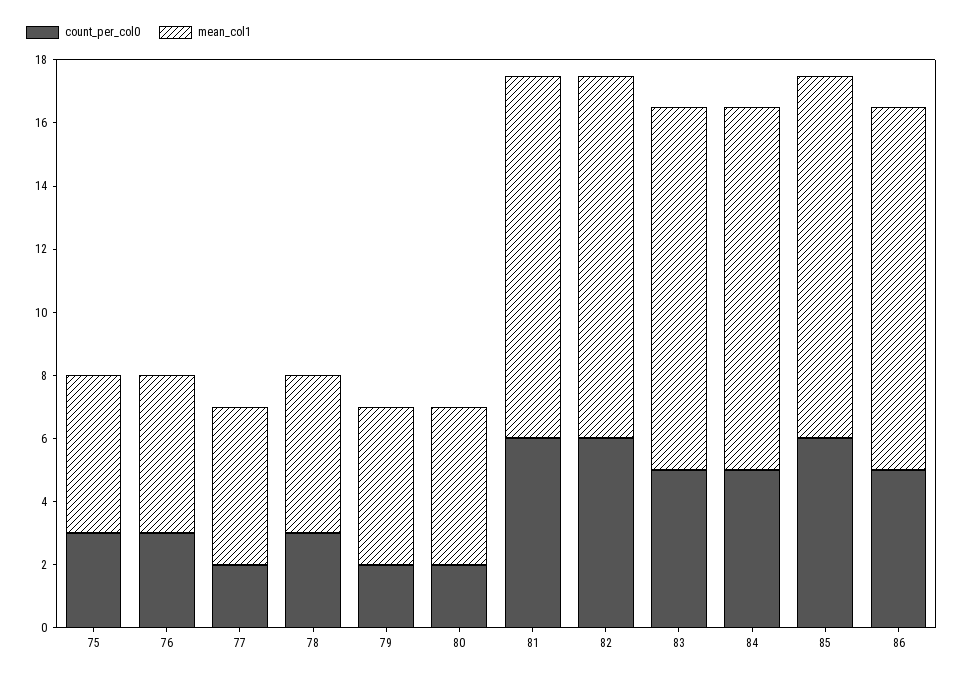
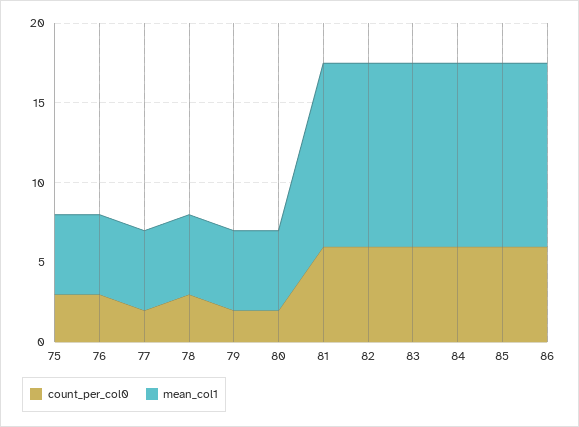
  {
    "count_per_col0": {
      "75": 3,
      "76": 3,
      "77": 2,
      "78": 3,
      "79": 2,
      "80": 2,
      "81": 6,
      "82": 6,
-     "83": 5,
+     "83": 6,
-     "84": 5,
+     "84": 6,
      "85": 6,
-     "86": 5
+     "86": 6
    },
    "mean_col1": {
      "75": 5,
      "76": 5,
      "77": 5,
      "78": 5,
      "79": 5,
      "80": 5,
      "81": 11.5,
      "82": 11.5,
      "83": 11.5,
      "84": 11.5,
      "85": 11.5,
      "86": 11.5
    }
  }

